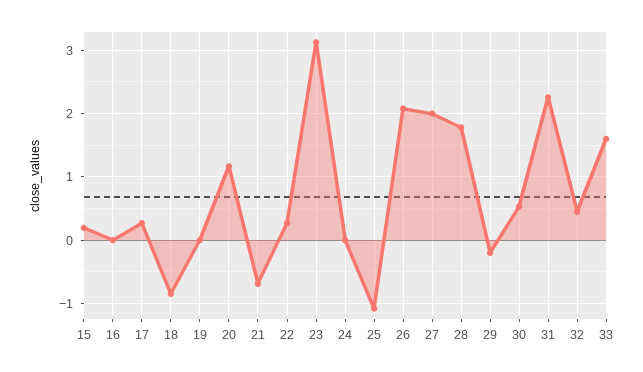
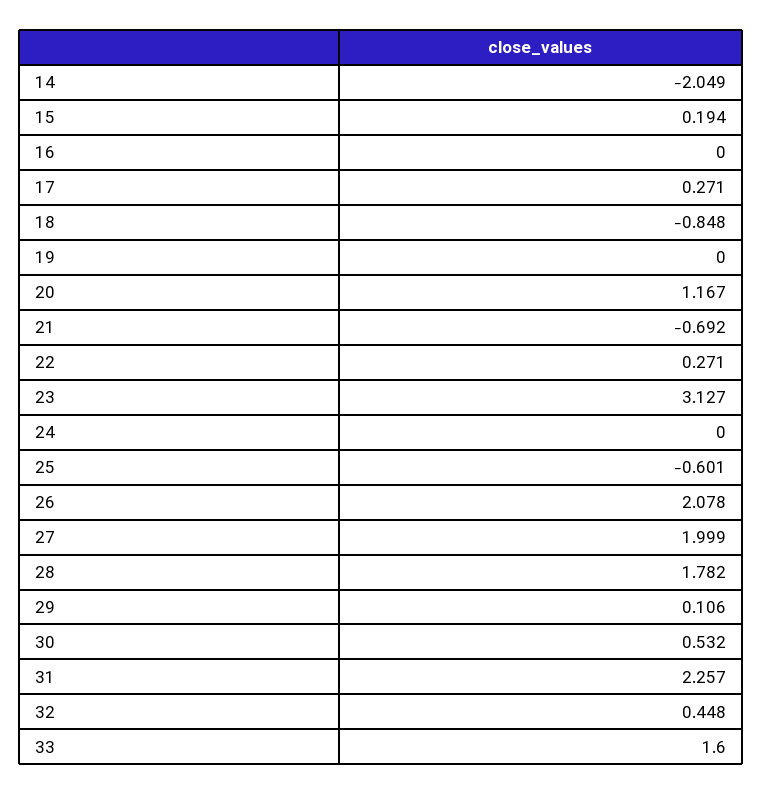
  {
    "15": 0.194,
    "16": 0,
    "17": 0.271,
    "18": -0.848,
    "19": 0,
    "20": 1.167,
    "21": -0.692,
    "22": 0.271,
    "23": 3.127,
    "24": 0,
-   "25": -1.1,
+   "25": -0.601,
    "26": 2.078,
    "27": 1.999,
    "28": 1.782,
-   "29": -0.2,
+   "29": 0.106,
    "30": 0.532,
    "31": 2.257,
    "32": 0.448,
-   "33": 1.6
+   "33": 1.6,
+   "14": -2.049
  }

